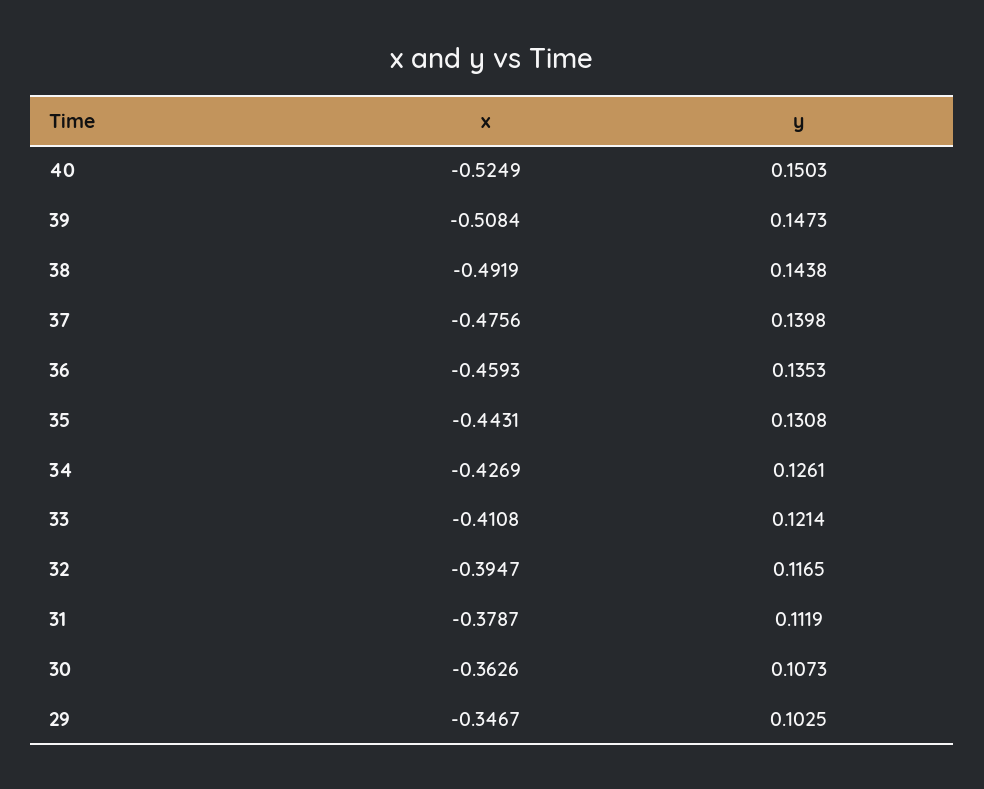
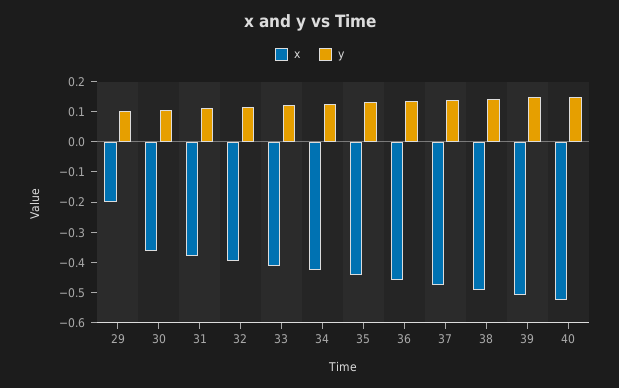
  {
    "x": {
      "40": -0.5249,
      "39": -0.5084,
      "38": -0.4919,
      "37": -0.4756,
      "36": -0.4593,
      "35": -0.4431,
      "34": -0.4269,
      "33": -0.4108,
      "32": -0.3947,
      "31": -0.3787,
      "30": -0.3626,
-     "29": -0.3467
+     "29": -0.2
    },
    "y": {
      "40": 0.1503,
      "39": 0.1473,
      "38": 0.1438,
      "37": 0.1398,
      "36": 0.1353,
      "35": 0.1308,
      "34": 0.1261,
      "33": 0.1214,
      "32": 0.1165,
      "31": 0.1119,
      "30": 0.1073,
      "29": 0.1025
    }
  }

